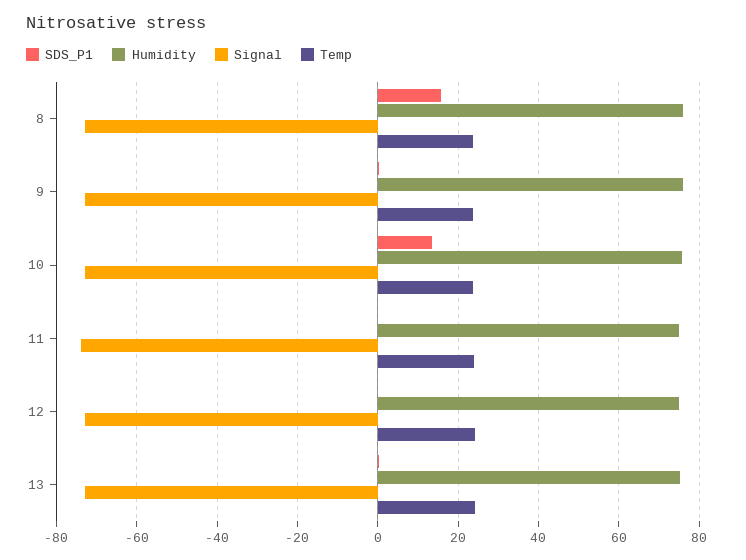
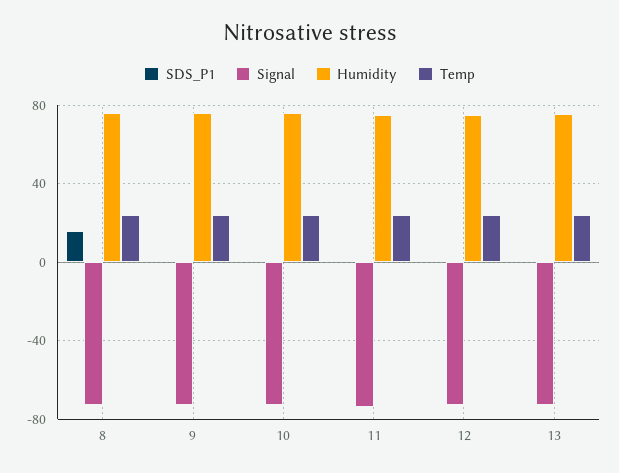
  {
    "SDS_P1": {
      "8": 16,
      "9": 0,
-     "10": 14,
+     "10": 0,
      "11": 0,
      "12": 0,
      "13": 0
    },
    "Humidity": {
      "8": 76,
      "9": 76,
      "10": 76,
      "11": 76,
      "12": 74,
      "13": 76
    },
    "Signal": {
      "8": -74,
      "9": -74,
      "10": -74,
      "11": -74,
      "12": -74,
      "13": -74
    },
    "Temp": {
      "8": 24,
      "9": 24,
      "10": 24,
      "11": 24,
      "12": 24,
      "13": 24
    }
  }

